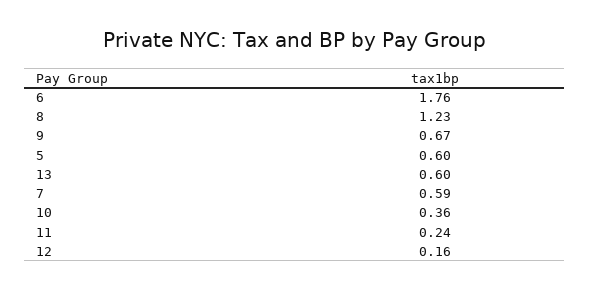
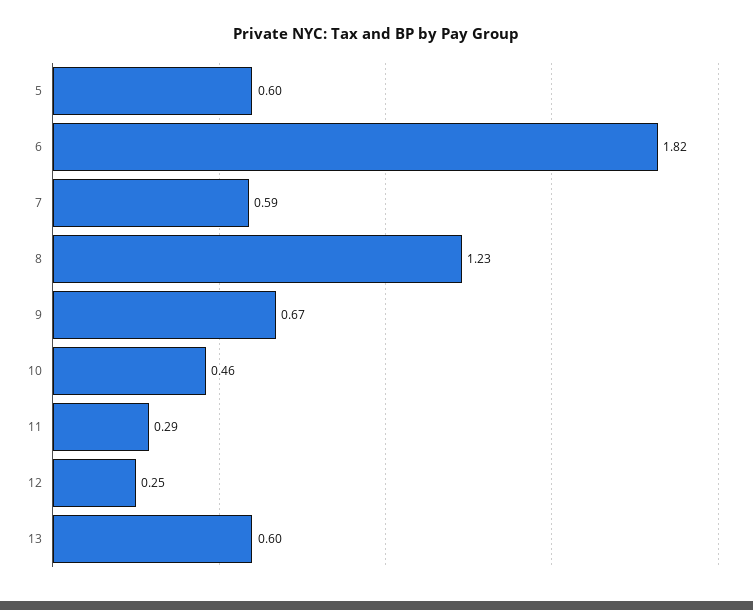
  {
-   "6": 1.76,
+   "6": 1.82,
    "8": 1.23,
    "9": 0.67,
    "5": 0.6,
    "13": 0.6,
    "7": 0.59,
-   "10": 0.36,
+   "10": 0.46,
-   "11": 0.24,
+   "11": 0.29,
-   "12": 0.16
+   "12": 0.25
  }

